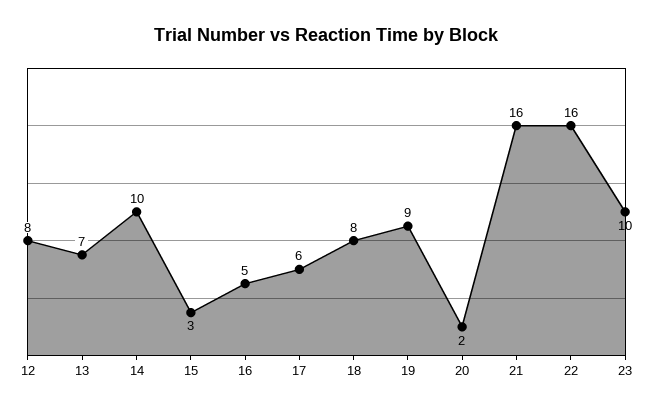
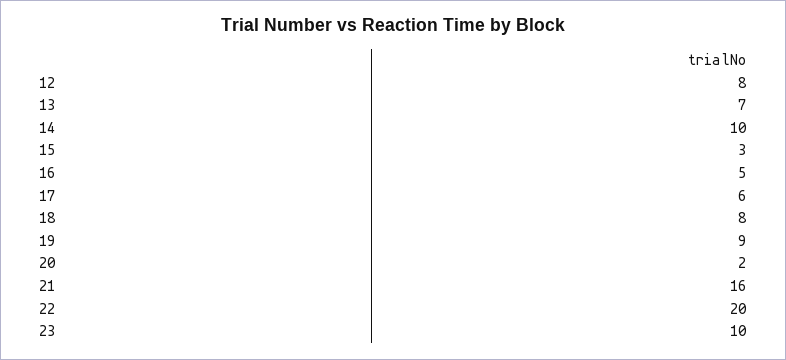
  {
    "12": 8,
    "13": 7,
    "14": 10,
    "15": 3,
    "16": 5,
    "17": 6,
    "18": 8,
    "19": 9,
    "20": 2,
    "21": 16,
-   "22": 16,
+   "22": 20,
    "23": 10
  }

